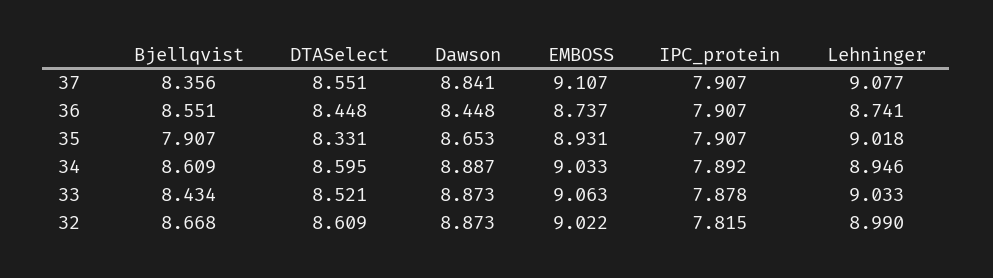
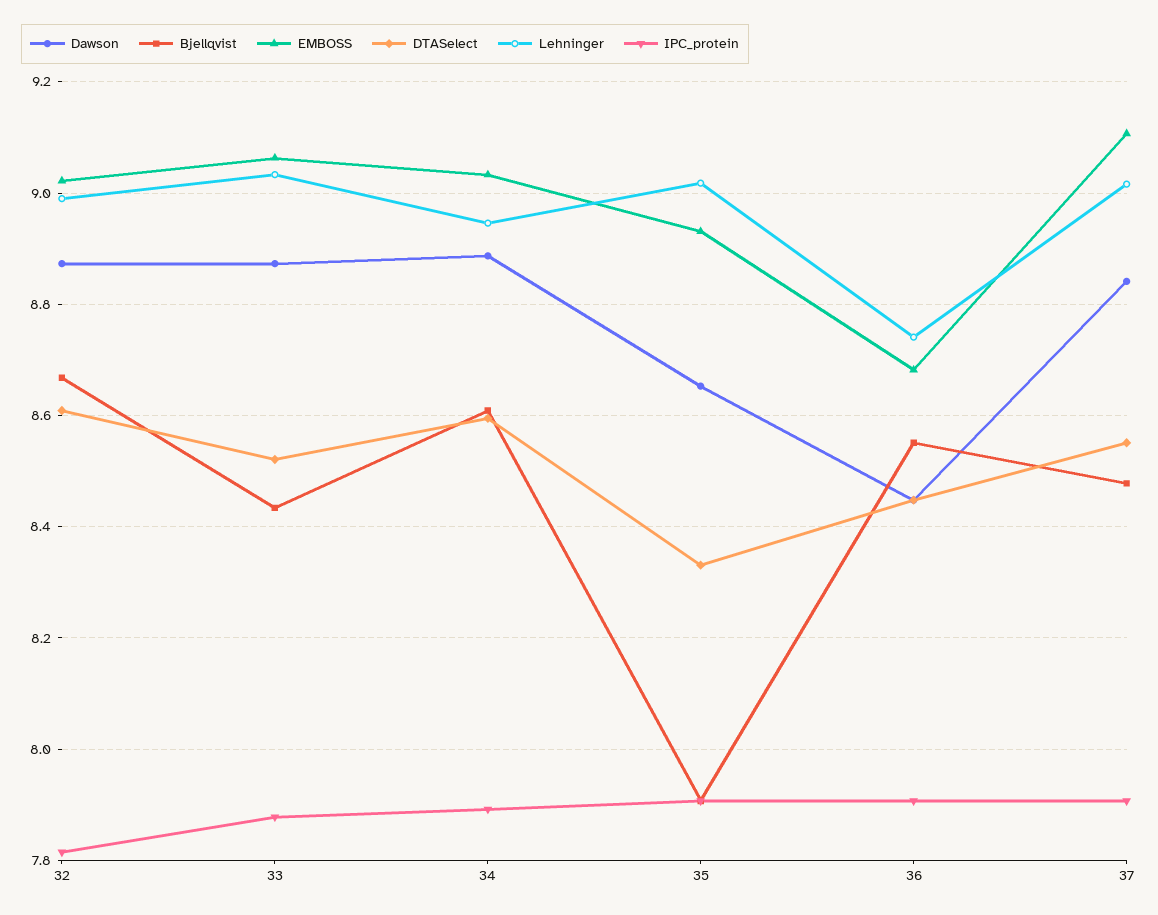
  {
    "Bjellqvist": {
-     "37": 8.356,
+     "37": 8.48,
      "36": 8.551,
      "35": 7.907,
      "34": 8.609,
      "33": 8.434,
      "32": 8.668
    },
    "DTASelect": {
      "37": 8.551,
      "36": 8.448,
      "35": 8.331,
      "34": 8.595,
      "33": 8.521,
      "32": 8.609
    },
    "Dawson": {
      "37": 8.841,
      "36": 8.448,
      "35": 8.653,
      "34": 8.887,
      "33": 8.873,
      "32": 8.873
    },
    "EMBOSS": {
      "37": 9.107,
-     "36": 8.737,
+     "36": 8.68,
      "35": 8.931,
      "34": 9.033,
      "33": 9.063,
      "32": 9.022
    },
    "IPC_protein": {
      "37": 7.907,
      "36": 7.907,
      "35": 7.907,
      "34": 7.892,
      "33": 7.878,
      "32": 7.815
    },
    "Lehninger": {
-     "37": 9.077,
+     "37": 9.02,
      "36": 8.741,
      "35": 9.018,
      "34": 8.946,
      "33": 9.033,
      "32": 8.99
    }
  }

